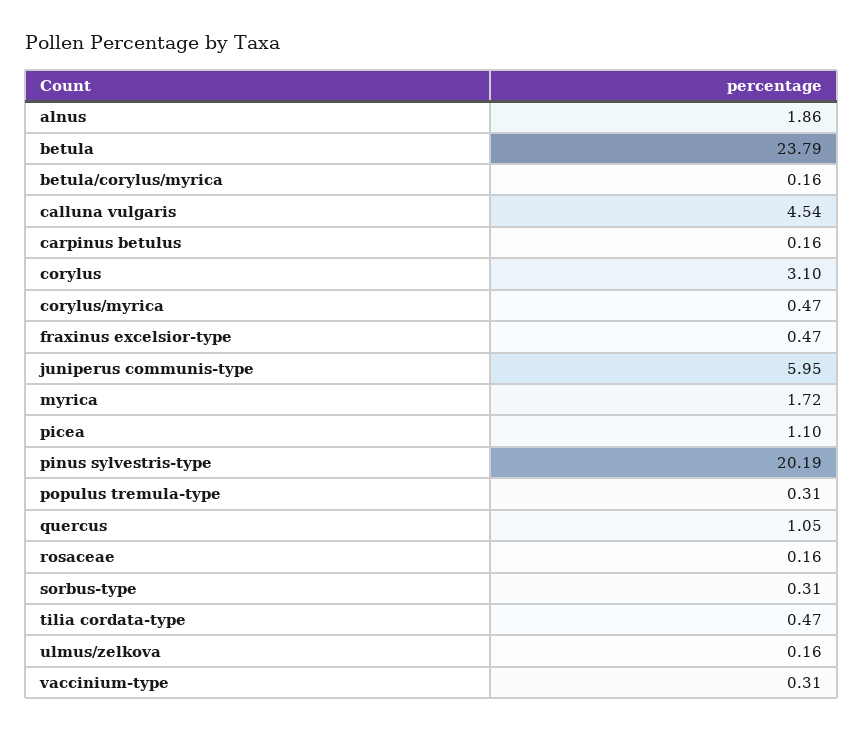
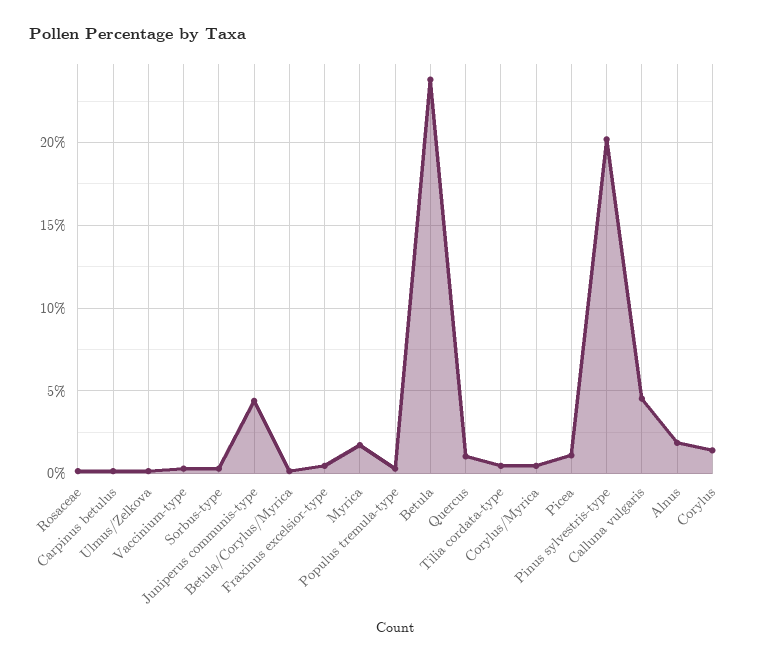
  {
    "alnus": 1.86,
    "betula": 23.79,
    "betula/corylus/myrica": 0.16,
    "calluna vulgaris": 4.54,
    "carpinus betulus": 0.16,
-   "corylus": 3.1,
+   "corylus": 1.5,
    "corylus/myrica": 0.47,
    "fraxinus excelsior-type": 0.47,
-   "juniperus communis-type": 5.95,
+   "juniperus communis-type": 4.5,
    "myrica": 1.72,
    "picea": 1.1,
    "pinus sylvestris-type": 20.19,
    "populus tremula-type": 0.31,
    "quercus": 1.05,
    "rosaceae": 0.16,
    "sorbus-type": 0.31,
    "tilia cordata-type": 0.47,
    "ulmus/zelkova": 0.16,
    "vaccinium-type": 0.31
  }

